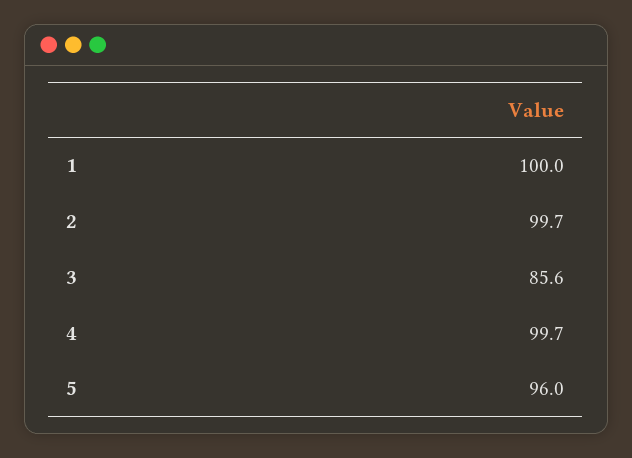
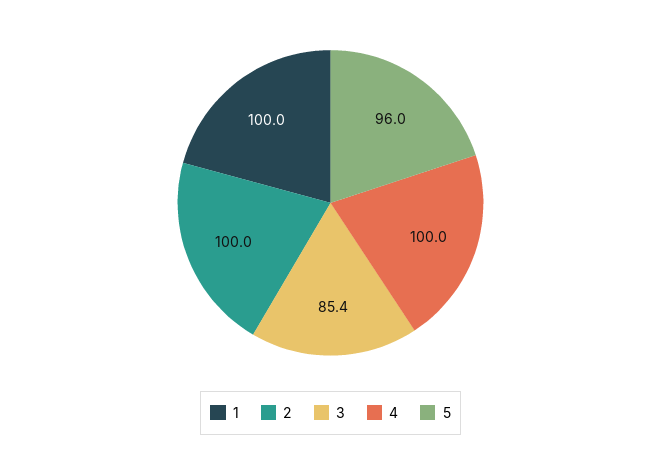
  {
    "1": 100,
-   "2": 99.7,
+   "2": 100,
-   "3": 85.6,
+   "3": 85.4,
-   "4": 99.7,
+   "4": 100,
    "5": 96
  }

